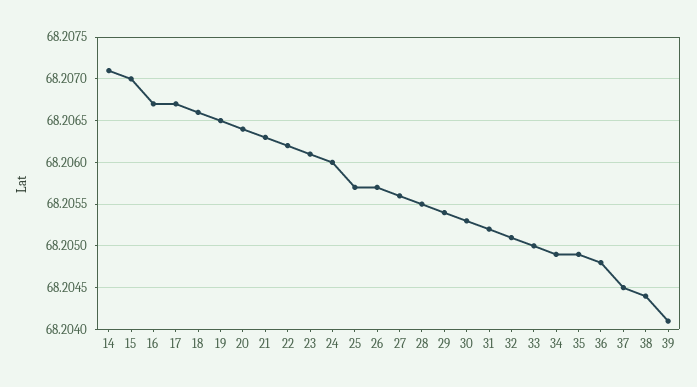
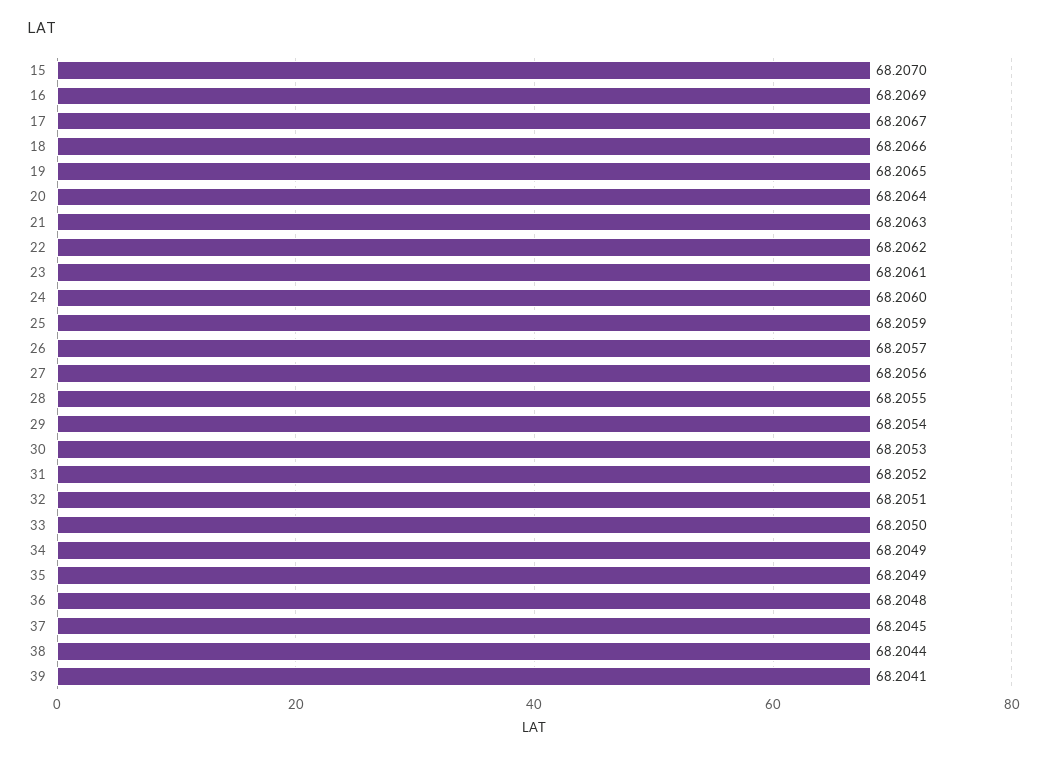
  {
-   "14": 68.2071,
    "15": 68.207,
-   "16": 68.2067,
+   "16": 68.2069,
    "17": 68.2067,
    "18": 68.2066,
    "19": 68.2065,
    "20": 68.2064,
    "21": 68.2063,
    "22": 68.2062,
    "23": 68.2061,
    "24": 68.206,
-   "25": 68.2057,
+   "25": 68.2059,
    "26": 68.2057,
    "27": 68.2056,
    "28": 68.2055,
    "29": 68.2054,
    "30": 68.2053,
    "31": 68.2052,
    "32": 68.2051,
    "33": 68.205,
    "34": 68.2049,
    "35": 68.2049,
    "36": 68.2048,
    "37": 68.2045,
    "38": 68.2044,
    "39": 68.2041
  }

